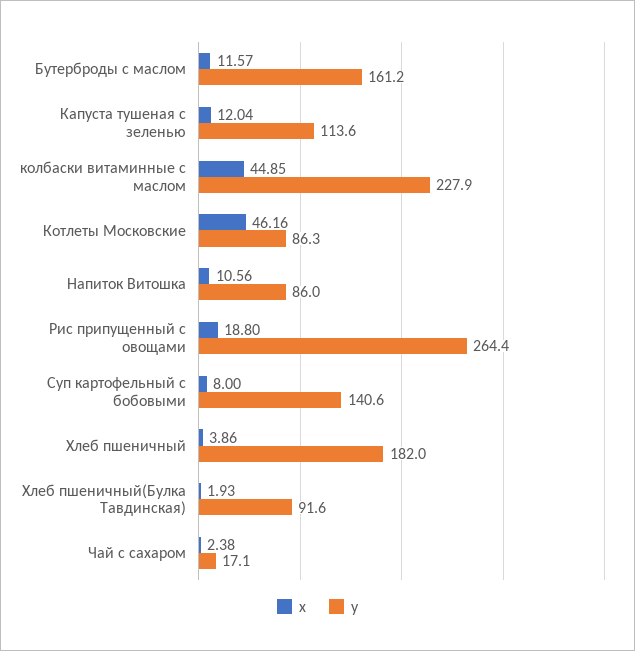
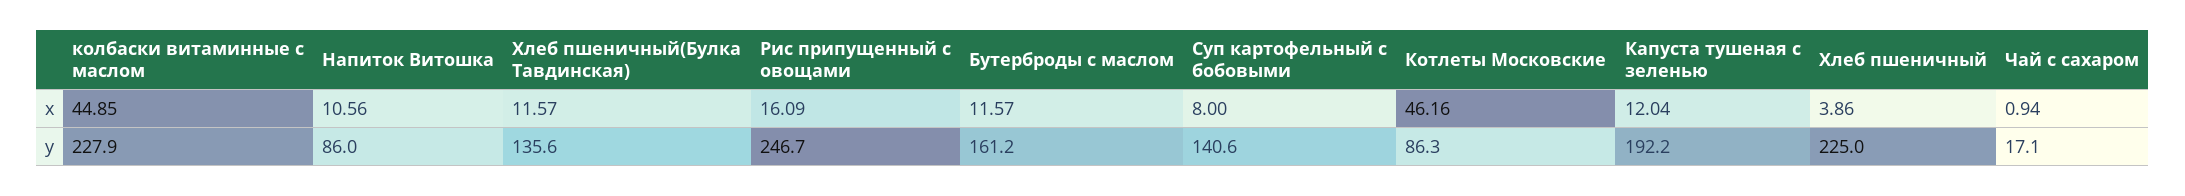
  {
    "x": {
      "Бутерброды с маслом": 11.57,
      "Капуста тушеная с зеленью": 12.04,
      "колбаски витаминные с маслом": 44.85,
      "Котлеты Московские": 46.16,
      "Напиток Витошка": 10.56,
-     "Рис припущенный с овощами": 18.8,
+     "Рис припущенный с овощами": 16.09,
      "Суп картофельный с бобовыми": 8,
      "Хлеб пшеничный": 3.86,
-     "Хлеб пшеничный(Булка Тавдинская)": 1.93,
+     "Хлеб пшеничный(Булка Тавдинская)": 11.57,
-     "Чай с сахаром": 2.38
+     "Чай с сахаром": 0.94
    },
    "y": {
      "Бутерброды с маслом": 161.2,
-     "Капуста тушеная с зеленью": 113.6,
+     "Капуста тушеная с зеленью": 192.2,
      "колбаски витаминные с маслом": 227.9,
      "Котлеты Московские": 86.3,
      "Напиток Витошка": 86,
-     "Рис припущенный с овощами": 264.4,
+     "Рис припущенный с овощами": 246.7,
      "Суп картофельный с бобовыми": 140.6,
-     "Хлеб пшеничный": 182,
+     "Хлеб пшеничный": 225,
-     "Хлеб пшеничный(Булка Тавдинская)": 91.6,
+     "Хлеб пшеничный(Булка Тавдинская)": 135.6,
      "Чай с сахаром": 17.1
    }
  }

